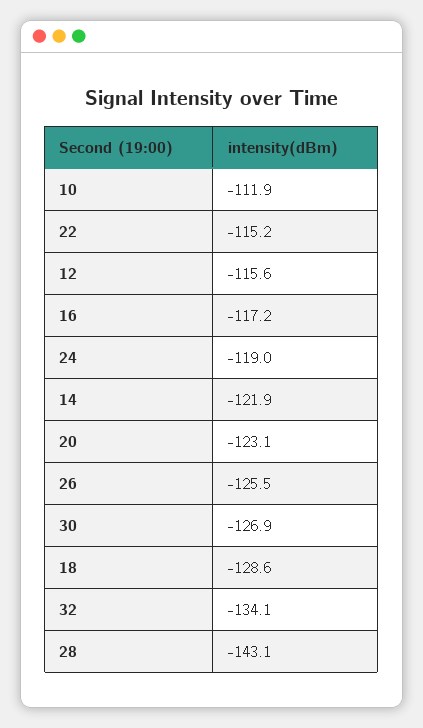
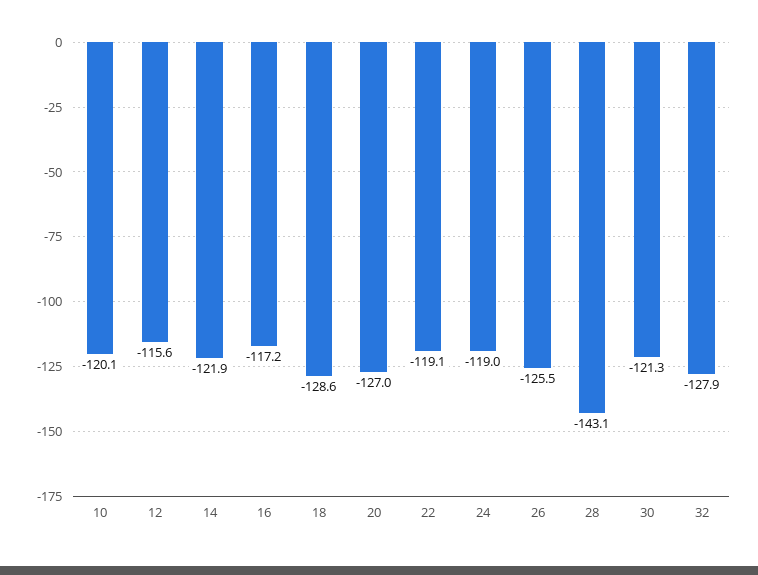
  {
-   "10": -111.9,
+   "10": -120.1,
-   "22": -115.2,
+   "22": -119.1,
    "12": -115.6,
    "16": -117.2,
    "24": -119,
    "14": -121.9,
-   "20": -123.1,
+   "20": -127,
    "26": -125.5,
-   "30": -126.9,
+   "30": -121.3,
    "18": -128.6,
-   "32": -134.1,
+   "32": -127.9,
    "28": -143.1
  }

